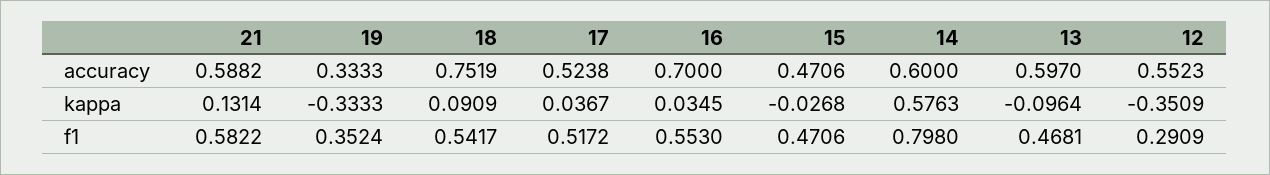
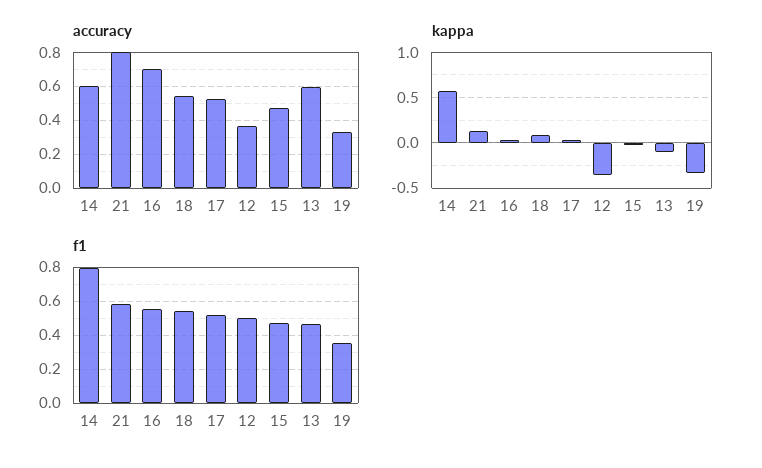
  {
    "accuracy": {
-     "21": 0.5882,
+     "21": 0.8,
      "19": 0.3333,
-     "18": 0.7519,
+     "18": 0.55,
      "17": 0.5238,
      "16": 0.7,
      "15": 0.4706,
      "14": 0.6,
      "13": 0.597,
-     "12": 0.5523
+     "12": 0.35
    },
    "kappa": {
      "21": 0.1314,
      "19": -0.3333,
      "18": 0.0909,
      "17": 0.0367,
      "16": 0.0345,
      "15": -0.0268,
      "14": 0.5763,
      "13": -0.0964,
      "12": -0.3509
    },
    "f1": {
      "21": 0.5822,
      "19": 0.3524,
      "18": 0.5417,
      "17": 0.5172,
      "16": 0.553,
      "15": 0.4706,
      "14": 0.798,
      "13": 0.4681,
-     "12": 0.2909
+     "12": 0.5
    }
  }

